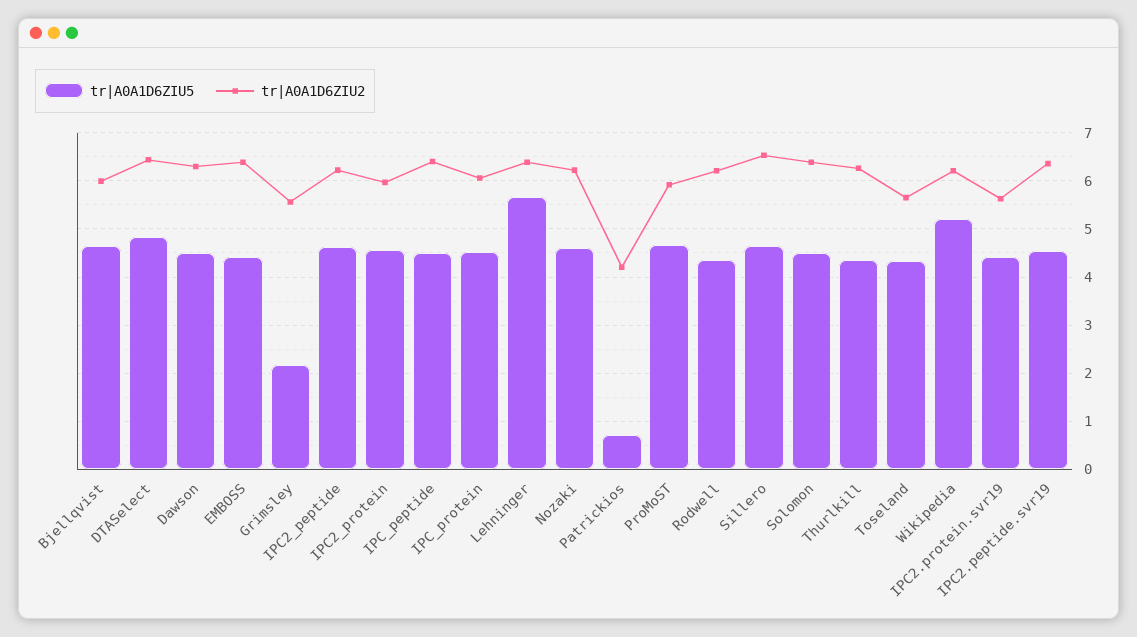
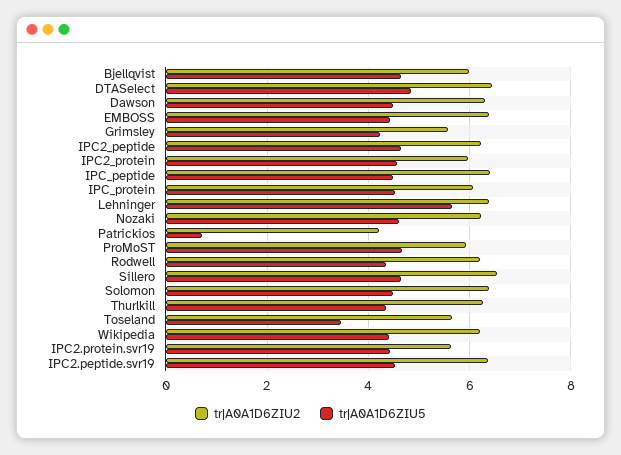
  {
    "tr|A0A1D6ZIU5": {
      "Bjellqvist": 4.6,
      "DTASelect": 4.8,
      "Dawson": 4.4,
      "EMBOSS": 4.4,
-     "Grimsley": 2.2,
+     "Grimsley": 4.2,
      "IPC2_peptide": 4.6,
      "IPC2_protein": 4.6,
      "IPC_peptide": 4.4,
      "IPC_protein": 4.6,
      "Lehninger": 5.6,
      "Nozaki": 4.6,
      "Patrickios": 0.8,
      "ProMoST": 4.6,
      "Rodwell": 4.4,
      "Sillero": 4.6,
      "Solomon": 4.4,
      "Thurlkill": 4.4,
-     "Toseland": 4.4,
+     "Toseland": 3.4,
-     "Wikipedia": 5.2,
+     "Wikipedia": 4.4,
      "IPC2.protein.svr19": 4.4,
      "IPC2.peptide.svr19": 4.6
    },
    "tr|A0A1D6ZIU2": {
      "Bjellqvist": 6,
      "DTASelect": 6.4,
      "Dawson": 6.4,
      "EMBOSS": 6.4,
      "Grimsley": 5.6,
      "IPC2_peptide": 6.2,
      "IPC2_protein": 6,
      "IPC_peptide": 6.4,
      "IPC_protein": 6,
      "Lehninger": 6.4,
      "Nozaki": 6.2,
      "Patrickios": 4.2,
      "ProMoST": 6,
      "Rodwell": 6.2,
      "Sillero": 6.6,
      "Solomon": 6.4,
      "Thurlkill": 6.2,
      "Toseland": 5.6,
      "Wikipedia": 6.2,
      "IPC2.protein.svr19": 5.6,
      "IPC2.peptide.svr19": 6.4
    }
  }

